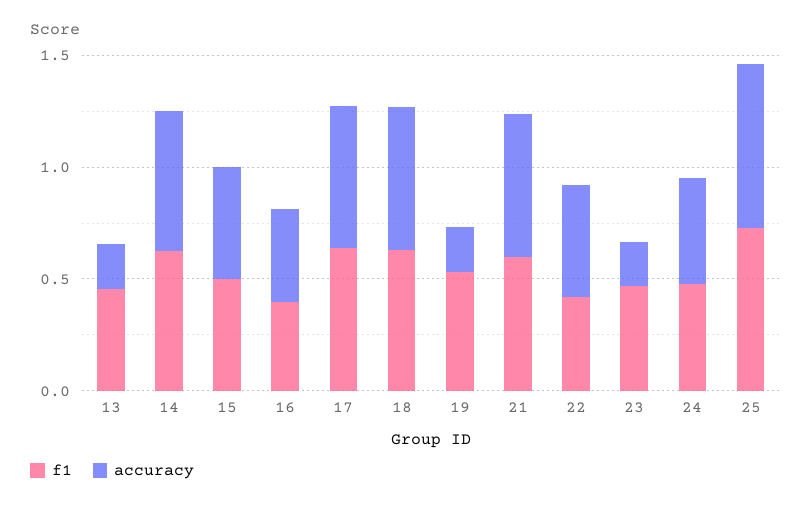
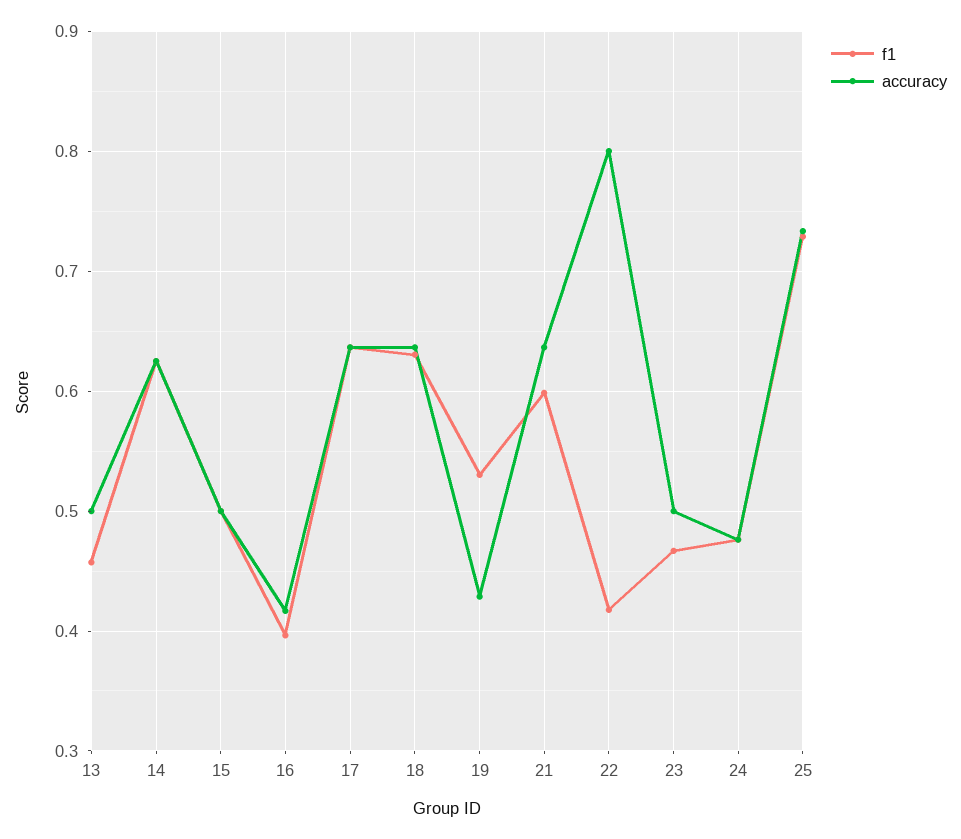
  {
    "f1": {
      "13": 0.46,
      "14": 0.63,
      "15": 0.5,
      "16": 0.4,
      "17": 0.64,
      "18": 0.63,
      "19": 0.53,
      "21": 0.6,
      "22": 0.42,
      "23": 0.47,
      "24": 0.48,
      "25": 0.73
    },
    "accuracy": {
-     "13": 0.2,
+     "13": 0.5,
      "14": 0.63,
      "15": 0.5,
      "16": 0.42,
      "17": 0.64,
      "18": 0.64,
-     "19": 0.2,
+     "19": 0.43,
      "21": 0.64,
-     "22": 0.5,
+     "22": 0.8,
-     "23": 0.2,
+     "23": 0.5,
      "24": 0.48,
      "25": 0.73
    }
  }

